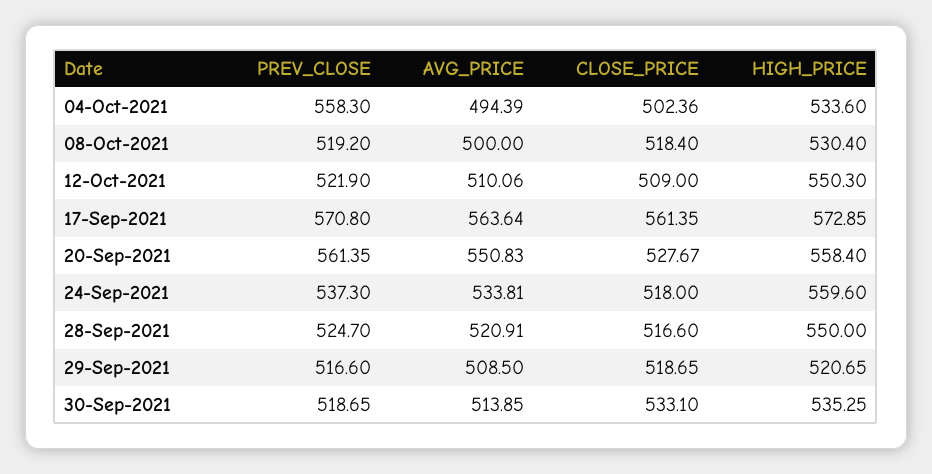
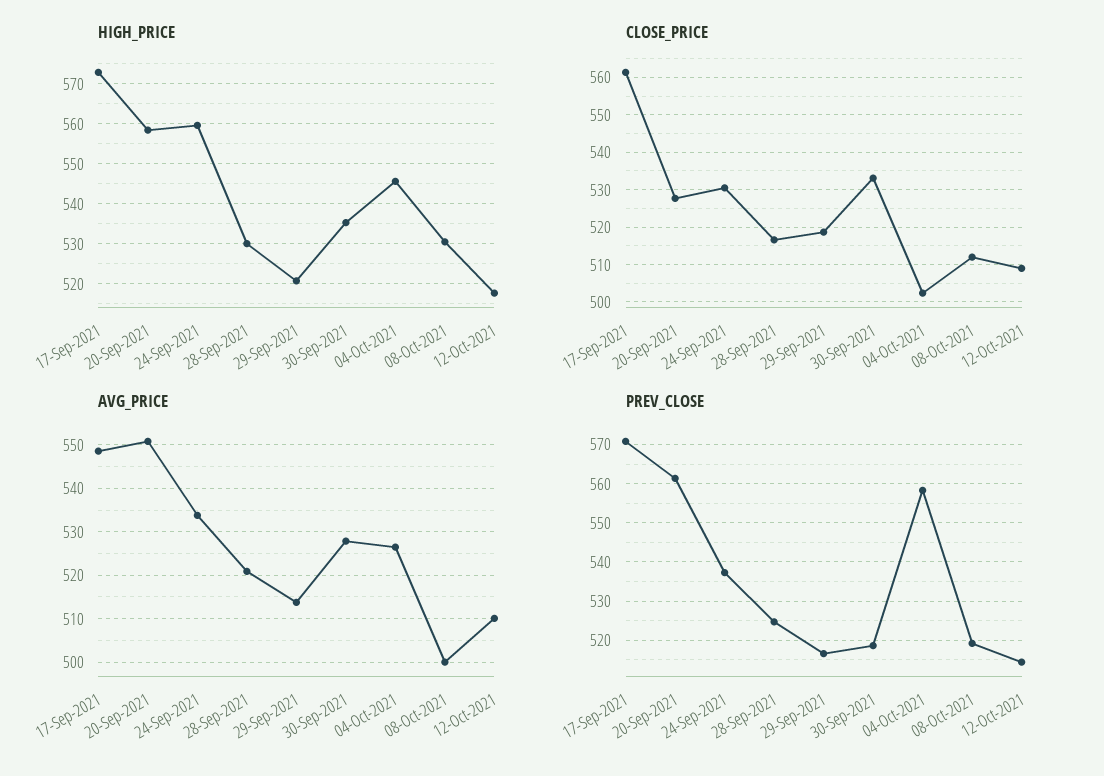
  {
    "PREV_CLOSE": {
      "04-Oct-2021": 558.3,
      "08-Oct-2021": 519.2,
-     "12-Oct-2021": 521.9,
+     "12-Oct-2021": 514,
      "17-Sep-2021": 570.8,
      "20-Sep-2021": 561.35,
      "24-Sep-2021": 537.3,
      "28-Sep-2021": 524.7,
      "29-Sep-2021": 516.6,
      "30-Sep-2021": 518.65
    },
    "AVG_PRICE": {
-     "04-Oct-2021": 494.39,
+     "04-Oct-2021": 526,
      "08-Oct-2021": 500,
      "12-Oct-2021": 510.06,
-     "17-Sep-2021": 563.64,
+     "17-Sep-2021": 548,
      "20-Sep-2021": 550.83,
      "24-Sep-2021": 533.81,
      "28-Sep-2021": 520.91,
-     "29-Sep-2021": 508.5,
+     "29-Sep-2021": 514,
-     "30-Sep-2021": 513.85
+     "30-Sep-2021": 528
    },
    "CLOSE_PRICE": {
      "04-Oct-2021": 502.36,
-     "08-Oct-2021": 518.4,
+     "08-Oct-2021": 512,
      "12-Oct-2021": 509,
      "17-Sep-2021": 561.35,
      "20-Sep-2021": 527.67,
-     "24-Sep-2021": 518,
+     "24-Sep-2021": 530,
      "28-Sep-2021": 516.6,
      "29-Sep-2021": 518.65,
      "30-Sep-2021": 533.1
    },
    "HIGH_PRICE": {
-     "04-Oct-2021": 533.6,
+     "04-Oct-2021": 546,
      "08-Oct-2021": 530.4,
-     "12-Oct-2021": 550.3,
+     "12-Oct-2021": 518,
      "17-Sep-2021": 572.85,
      "20-Sep-2021": 558.4,
      "24-Sep-2021": 559.6,
-     "28-Sep-2021": 550,
+     "28-Sep-2021": 530,
      "29-Sep-2021": 520.65,
      "30-Sep-2021": 535.25
    }
  }

